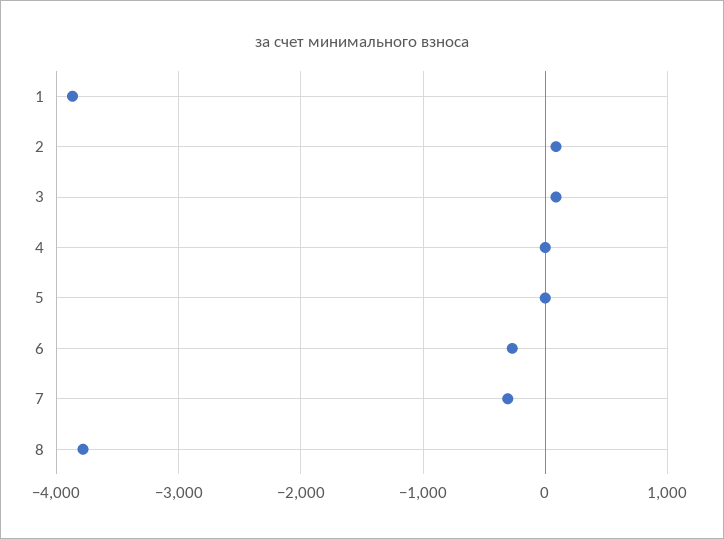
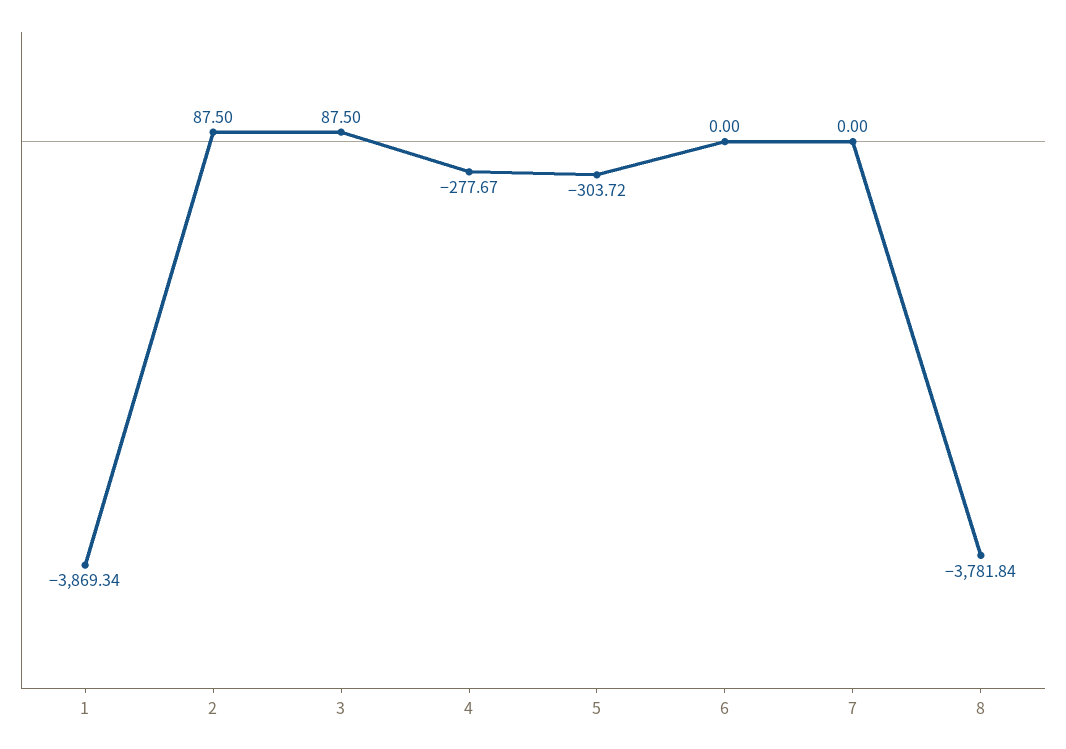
  {
    "1": -3869.34,
    "2": 87.5,
    "3": 87.5,
-   "4": 0,
+   "4": -277.67,
-   "5": 0,
+   "5": -303.72,
-   "6": -300,
+   "6": 0,
-   "7": -300,
+   "7": 0,
    "8": -3781.84
  }

